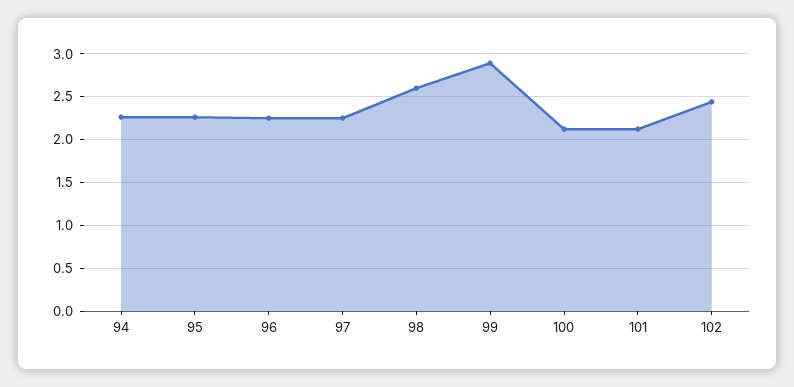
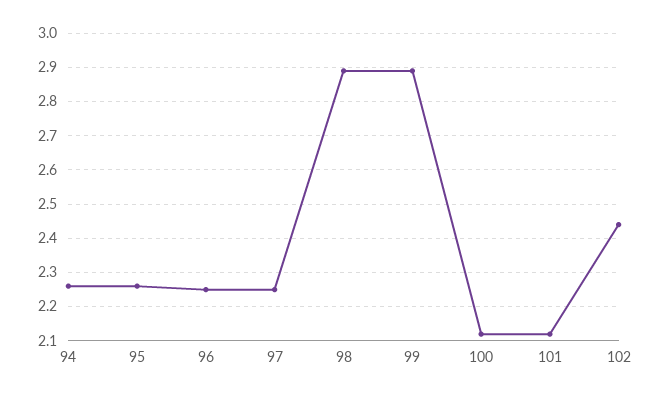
  {
    "94": 2.25,
    "95": 2.25,
    "96": 2.25,
    "97": 2.25,
-   "98": 2.6,
+   "98": 2.9,
    "99": 2.9,
    "100": 2.1,
    "101": 2.1,
    "102": 2.45
  }

